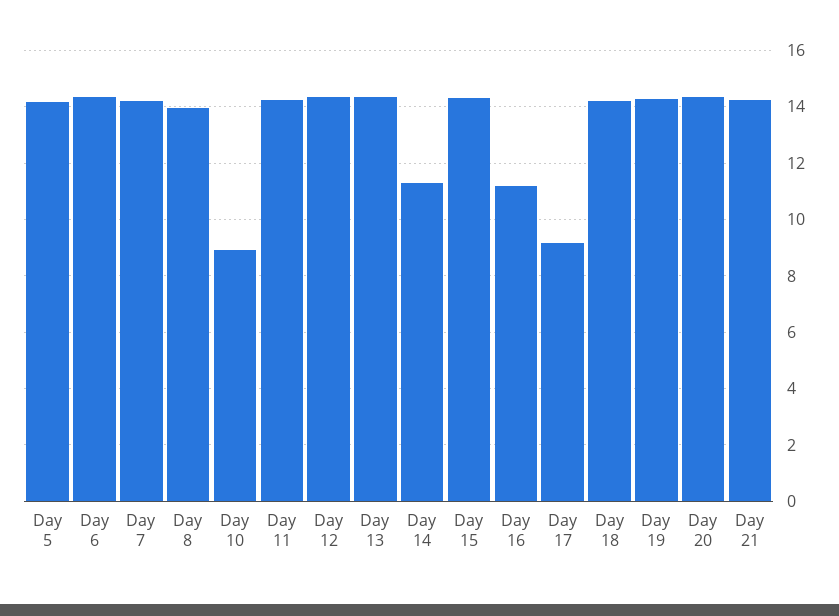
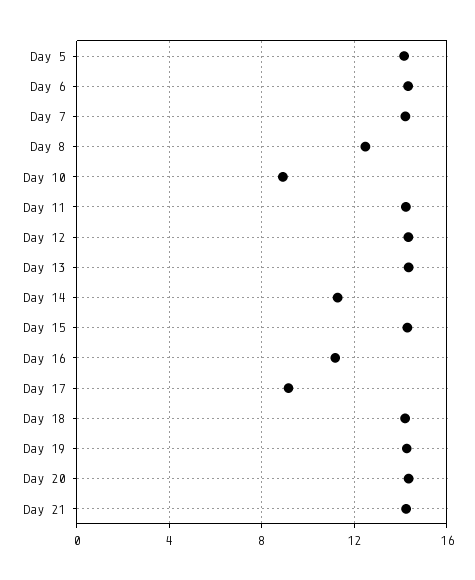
  {
    "Day 5": 14.25,
    "Day 6": 14.25,
    "Day 7": 14.25,
-   "Day 8": 14,
+   "Day 8": 12.5,
    "Day 10": 9,
    "Day 11": 14.25,
    "Day 12": 14.25,
    "Day 13": 14.25,
    "Day 14": 11.25,
    "Day 15": 14.25,
    "Day 16": 11.25,
    "Day 17": 9.25,
    "Day 18": 14.25,
    "Day 19": 14.25,
    "Day 20": 14.25,
    "Day 21": 14.25
  }

